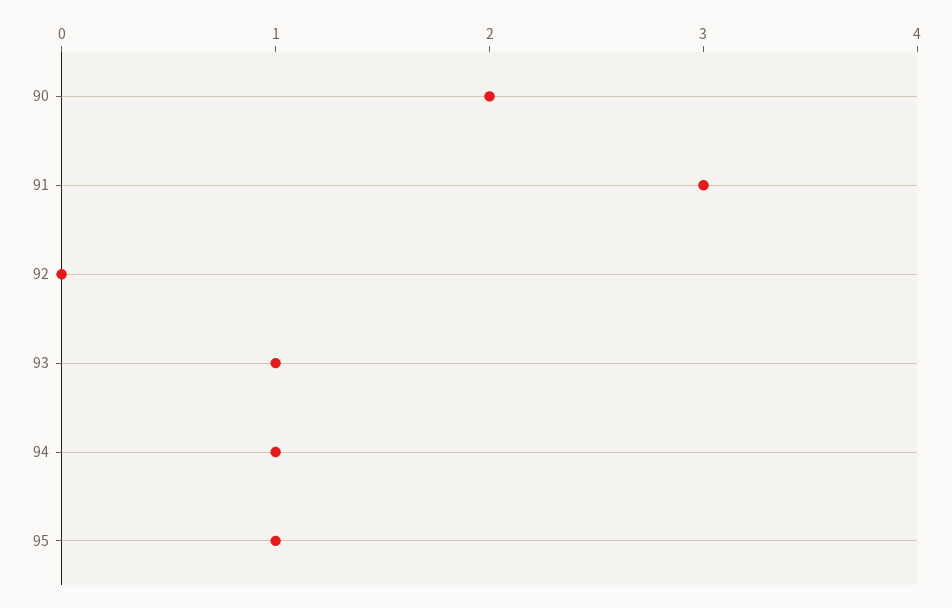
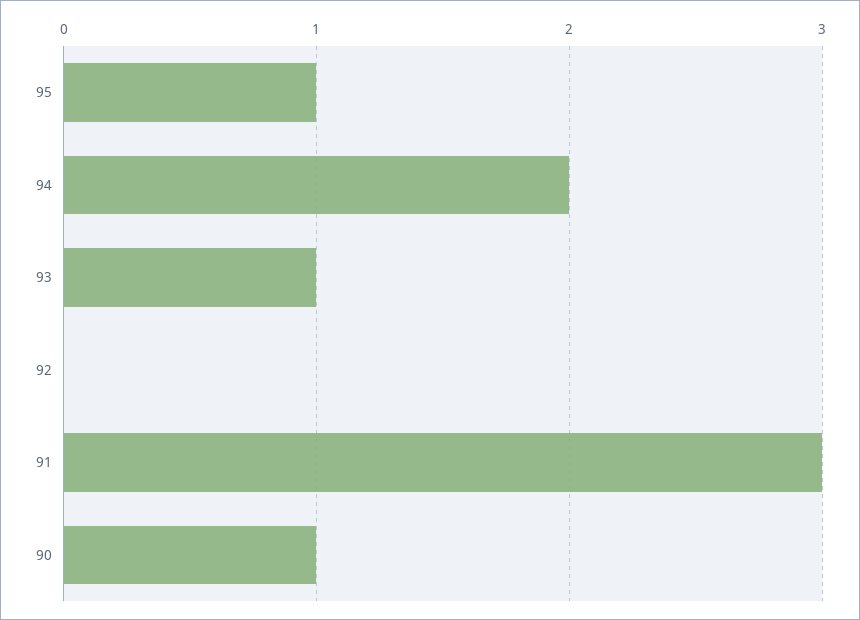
  {
-   "90": 2,
+   "90": 1,
    "91": 3,
    "92": 0,
    "93": 1,
-   "94": 1,
+   "94": 2,
    "95": 1
  }

